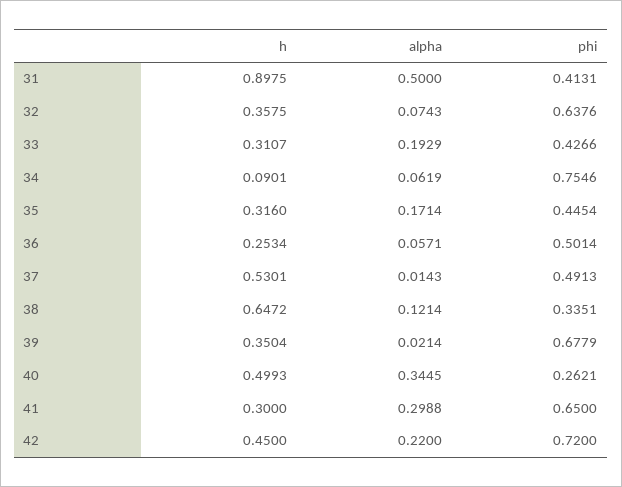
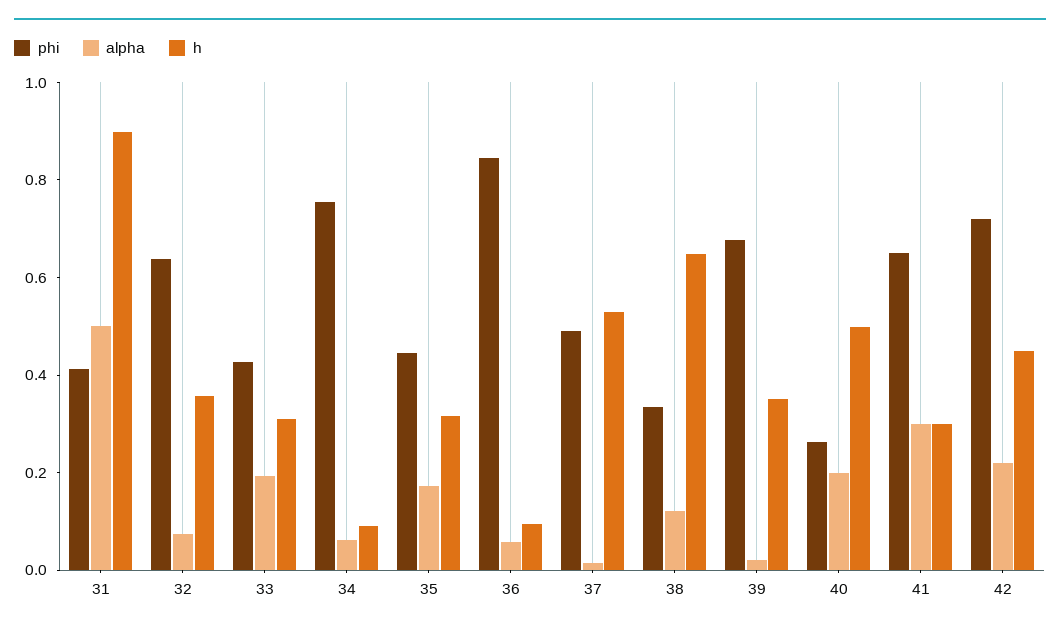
  {
    "h": {
      "31": 0.8975,
      "32": 0.3575,
      "33": 0.3107,
      "34": 0.0901,
      "35": 0.316,
-     "36": 0.2534,
+     "36": 0.1,
      "37": 0.5301,
      "38": 0.6472,
      "39": 0.3504,
      "40": 0.4993,
      "41": 0.3,
      "42": 0.45
    },
    "alpha": {
      "31": 0.5,
      "32": 0.0743,
      "33": 0.1929,
      "34": 0.0619,
      "35": 0.1714,
      "36": 0.0571,
      "37": 0.0143,
      "38": 0.1214,
      "39": 0.0214,
-     "40": 0.3445,
+     "40": 0.2,
      "41": 0.2988,
      "42": 0.22
    },
    "phi": {
      "31": 0.4131,
      "32": 0.6376,
      "33": 0.4266,
      "34": 0.7546,
      "35": 0.4454,
-     "36": 0.5014,
+     "36": 0.85,
      "37": 0.4913,
      "38": 0.3351,
      "39": 0.6779,
      "40": 0.2621,
      "41": 0.65,
      "42": 0.72
    }
  }

